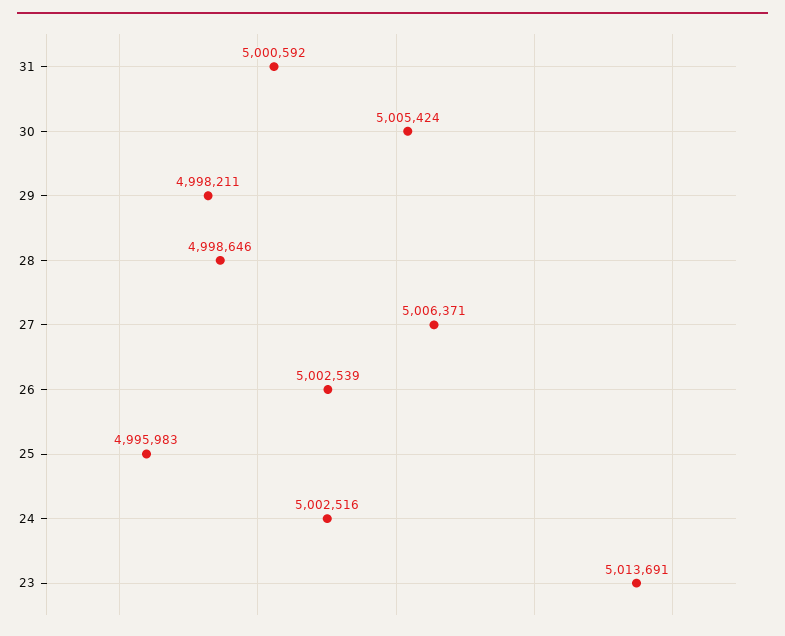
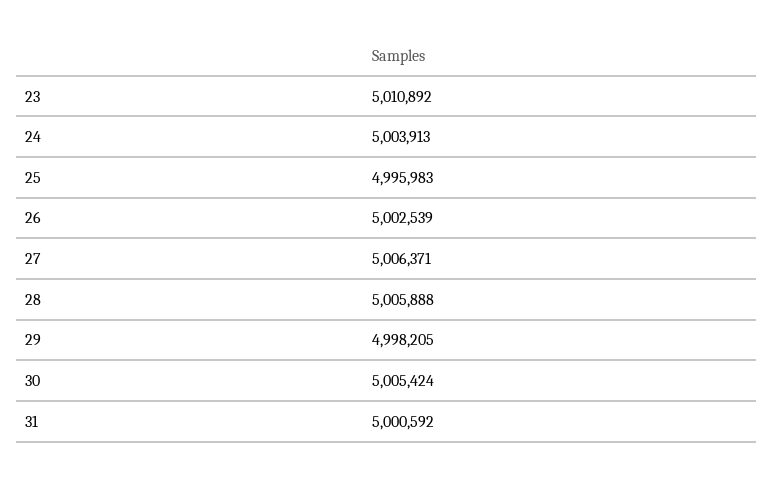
  {
    "31": 5000592,
    "30": 5005424,
-   "29": 4998211,
+   "29": 4998205,
-   "28": 4998646,
+   "28": 5005888,
    "27": 5006371,
    "26": 5002539,
    "25": 4995983,
-   "24": 5002516,
+   "24": 5003913,
-   "23": 5013691
+   "23": 5010892
  }

